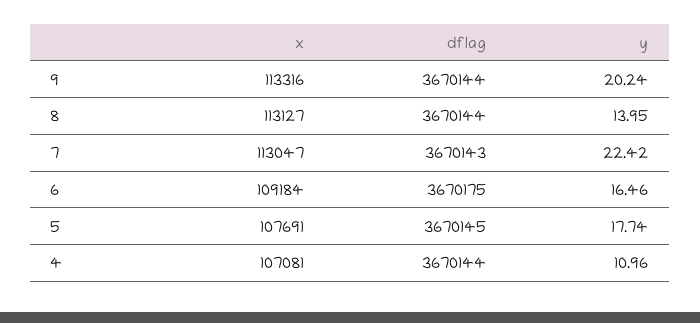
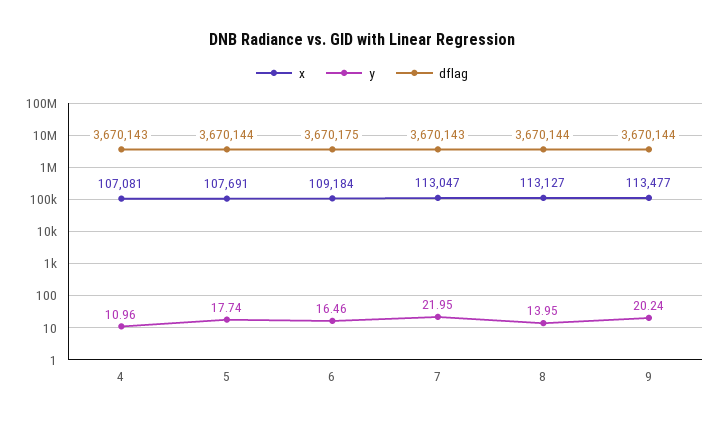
  {
    "x": {
-     "9": 113316,
+     "9": 113477,
      "8": 113127,
      "7": 113047,
      "6": 109184,
      "5": 107691,
      "4": 107081
    },
    "dflag": {
      "9": 3670144,
      "8": 3670144,
      "7": 3670143,
      "6": 3670175,
-     "5": 3670145,
+     "5": 3670144,
-     "4": 3670144
+     "4": 3670143
    },
    "y": {
      "9": 20.24,
      "8": 13.95,
-     "7": 22.42,
+     "7": 21.95,
      "6": 16.46,
      "5": 17.74,
      "4": 10.96
    }
  }

